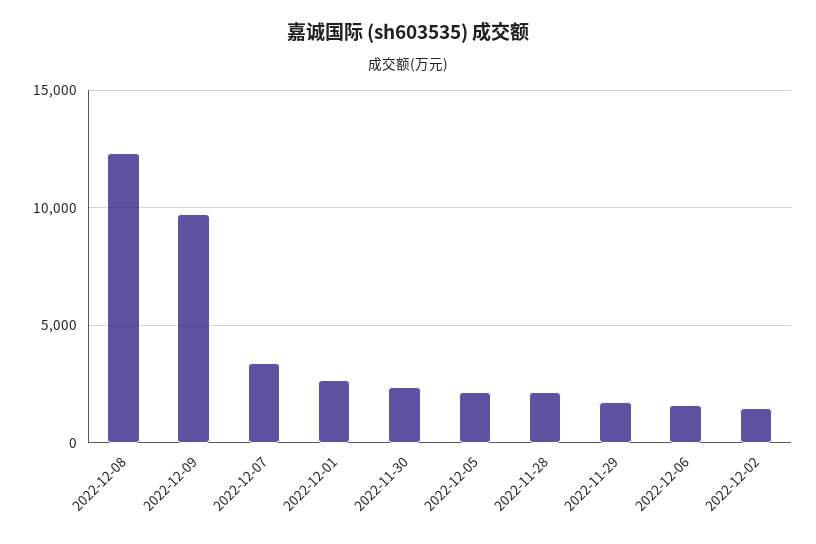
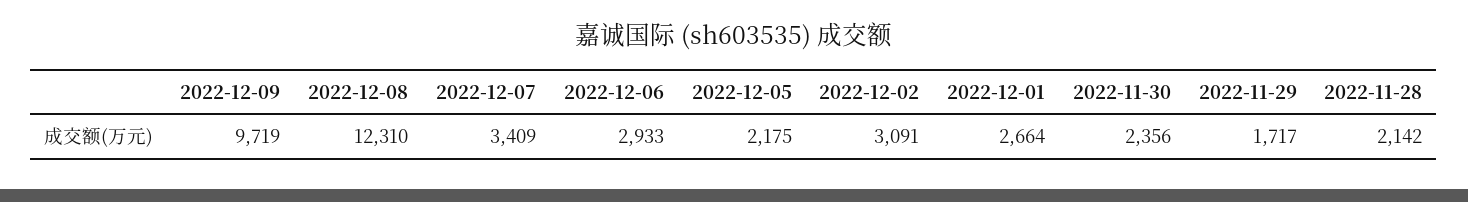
  {
    "2022-12-08": 12310,
    "2022-12-09": 9719,
    "2022-12-07": 3409,
    "2022-12-01": 2664,
    "2022-11-30": 2356,
    "2022-12-05": 2175,
    "2022-11-28": 2142,
    "2022-11-29": 1717,
-   "2022-12-06": 1500,
+   "2022-12-06": 2933,
-   "2022-12-02": 1500
+   "2022-12-02": 3091
  }

